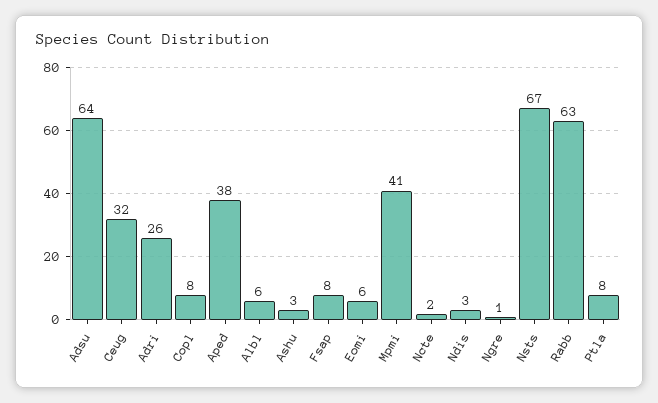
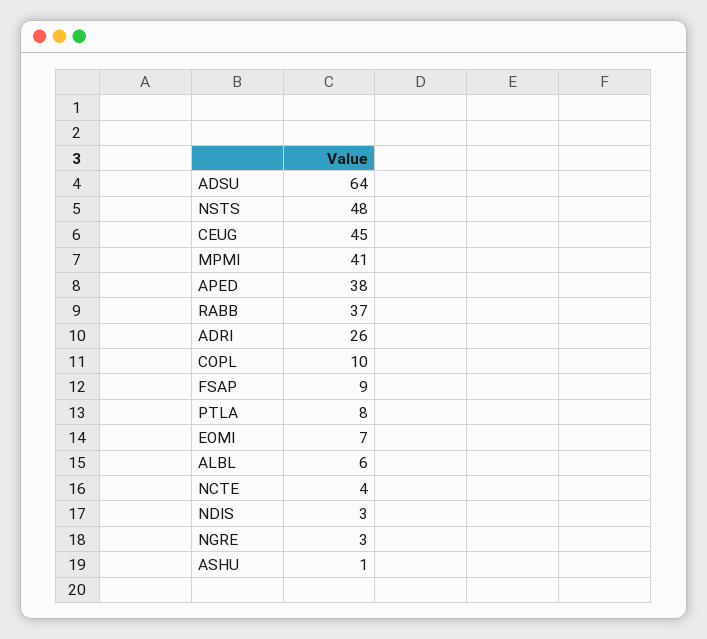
  {
    "Adsu": 64,
-   "Ceug": 32,
+   "Ceug": 45,
    "Adri": 26,
-   "Copl": 8,
+   "Copl": 10,
    "Aped": 38,
    "Albl": 6,
-   "Ashu": 3,
+   "Ashu": 1,
-   "Fsap": 8,
+   "Fsap": 9,
-   "Eomi": 6,
+   "Eomi": 7,
    "Mpmi": 41,
-   "Ncte": 2,
+   "Ncte": 4,
    "Ndis": 3,
-   "Ngre": 1,
+   "Ngre": 3,
-   "Nsts": 67,
+   "Nsts": 48,
-   "Rabb": 63,
+   "Rabb": 37,
    "Ptla": 8
  }

